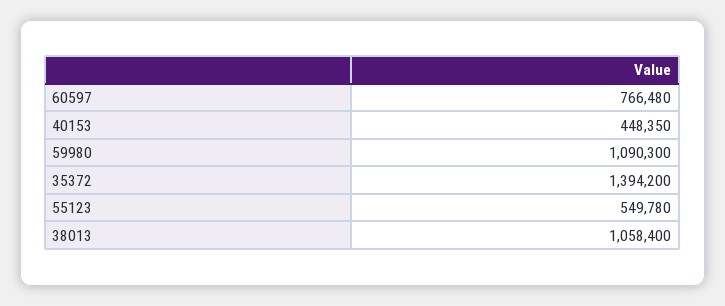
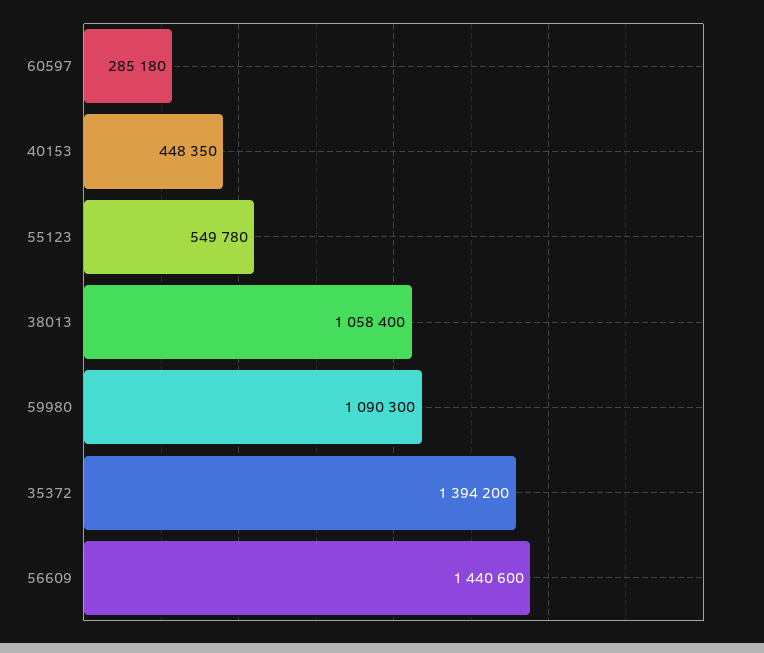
  {
-   "60597": 766480,
+   "60597": 285180,
    "40153": 448350,
    "59980": 1090300,
    "35372": 1394200,
    "55123": 549780,
-   "38013": 1058400
+   "38013": 1058400,
+   "56609": 1440600
  }

